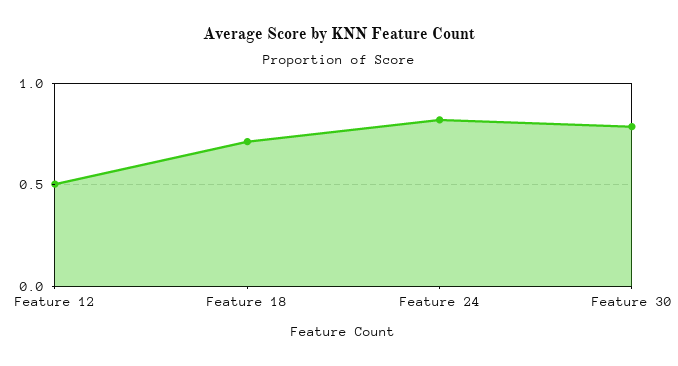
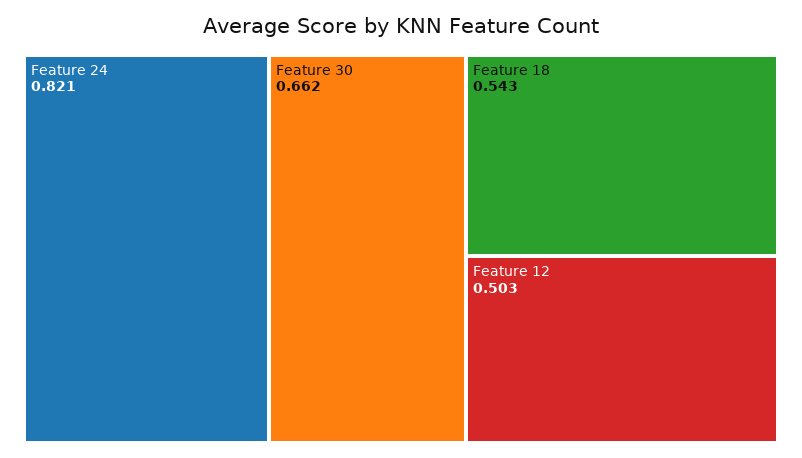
  {
    "Feature 12": 0.503,
-   "Feature 18": 0.7,
+   "Feature 18": 0.543,
    "Feature 24": 0.821,
-   "Feature 30": 0.8
+   "Feature 30": 0.662
  }

